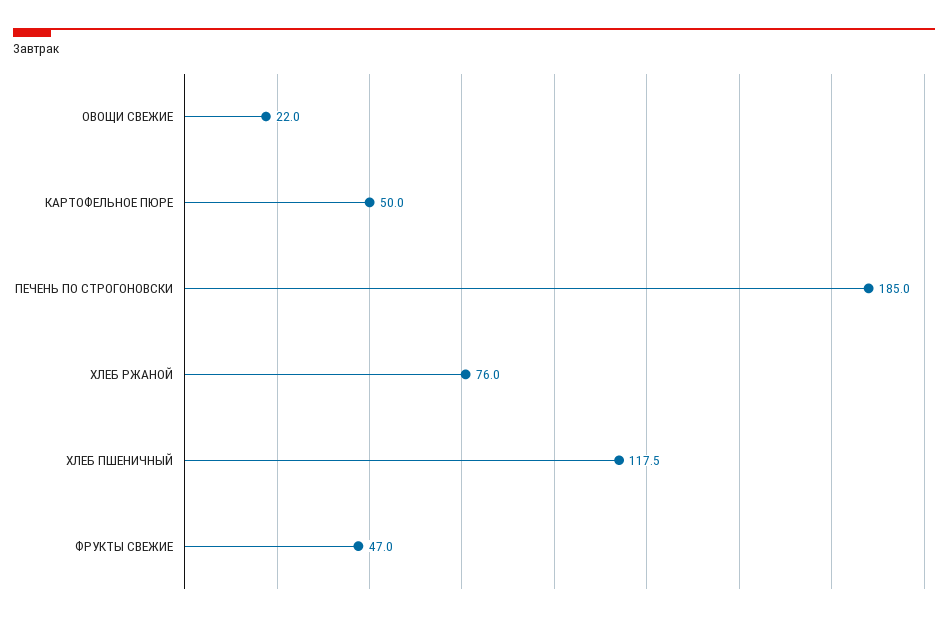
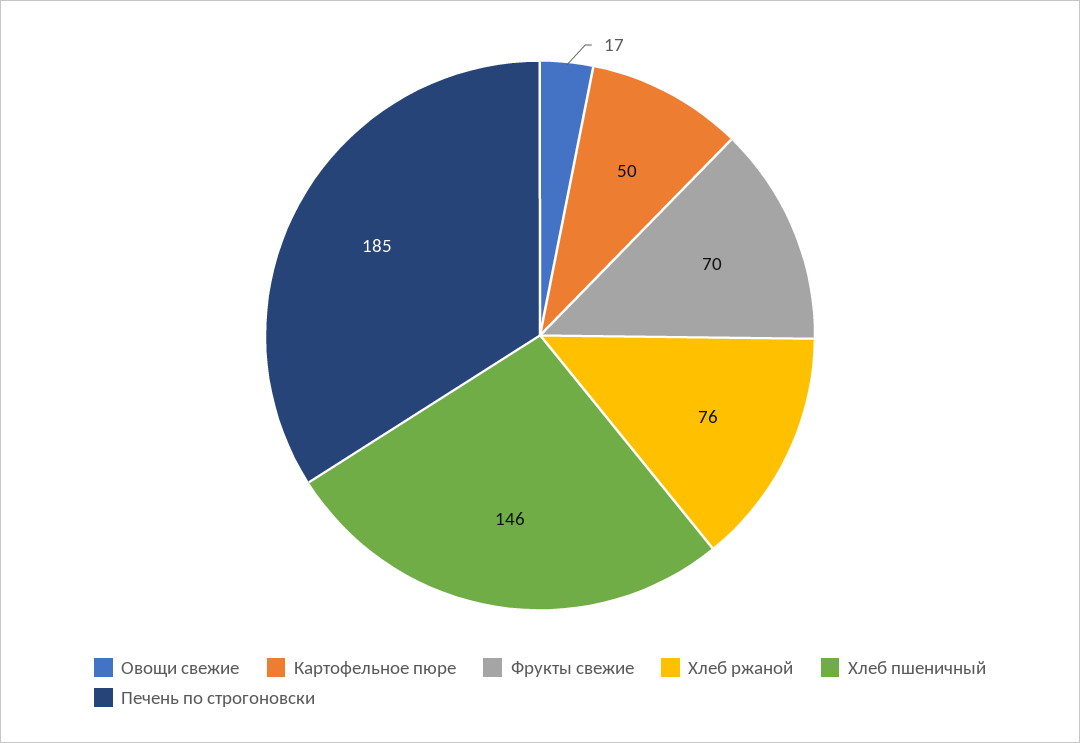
  {
-   "ОВОЩИ СВЕЖИЕ": 22,
+   "ОВОЩИ СВЕЖИЕ": 17,
    "КАРТОФЕЛЬНОЕ ПЮРЕ": 50,
    "ПЕЧЕНЬ ПО СТРОГОНОВСКИ": 185,
    "ХЛЕБ РЖАНОЙ": 76,
-   "ХЛЕБ ПШЕНИЧНЫЙ": 117.5,
+   "ХЛЕБ ПШЕНИЧНЫЙ": 146,
-   "ФРУКТЫ СВЕЖИЕ": 47
+   "ФРУКТЫ СВЕЖИЕ": 70
  }

